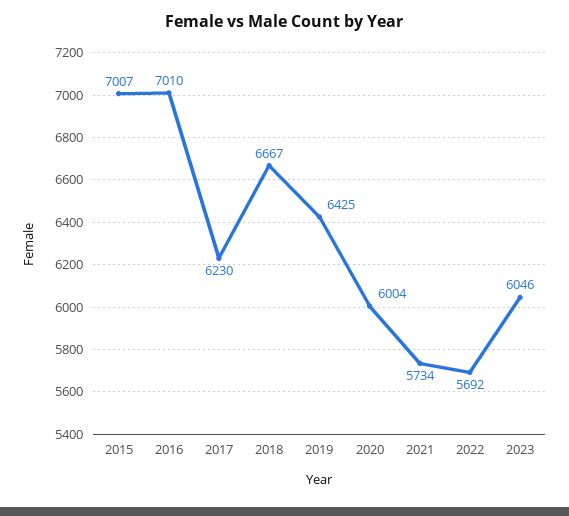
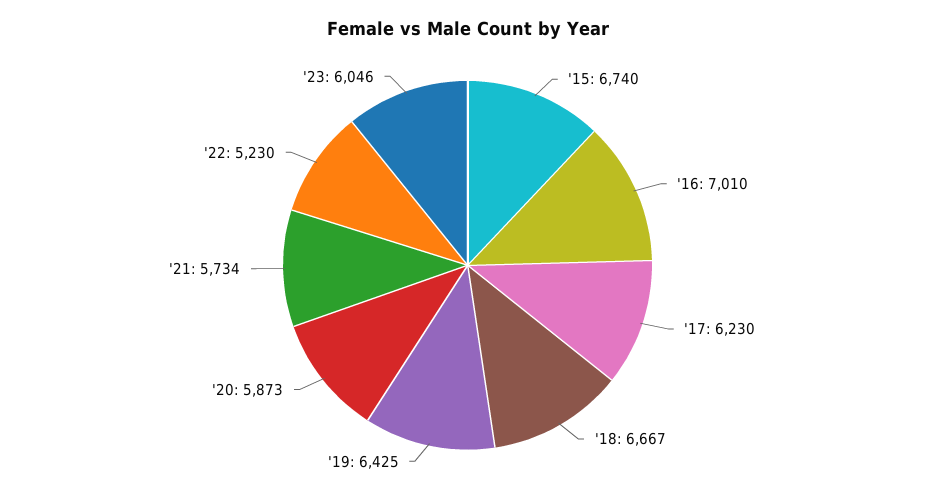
  {
-   "2015": 7007,
+   "2015": 6740,
    "2016": 7010,
    "2017": 6230,
    "2018": 6667,
    "2019": 6425,
-   "2020": 6004,
+   "2020": 5873,
    "2021": 5734,
-   "2022": 5692,
+   "2022": 5230,
    "2023": 6046
  }

